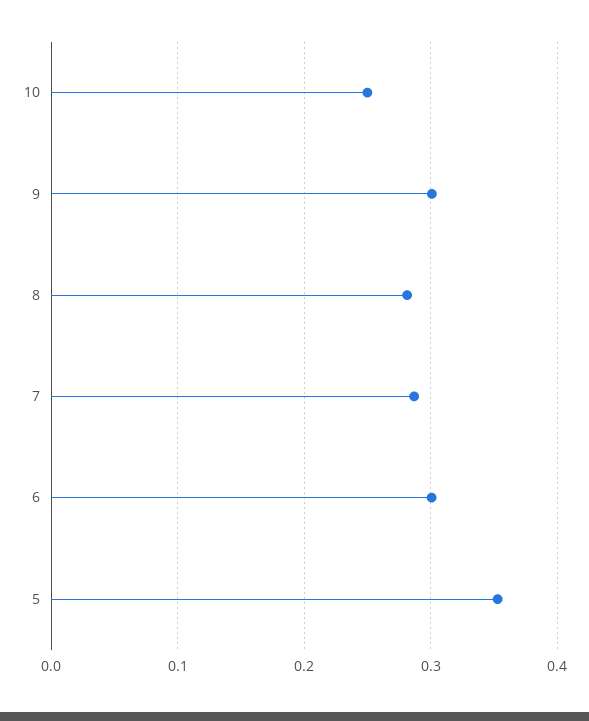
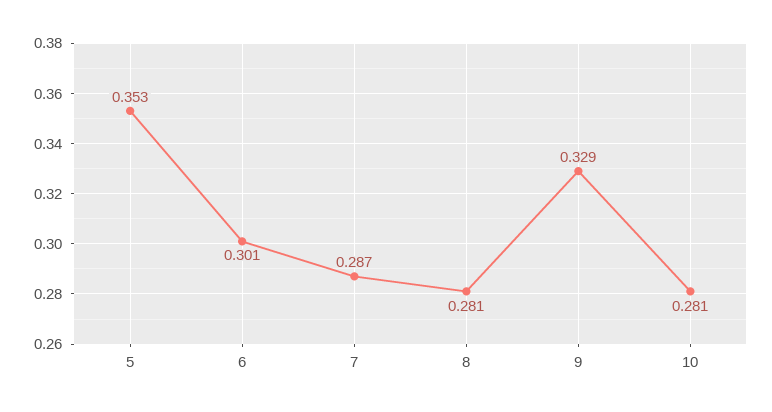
  {
-   "10": 0.25,
+   "10": 0.281,
-   "9": 0.3,
+   "9": 0.329,
    "8": 0.281,
    "7": 0.287,
    "6": 0.301,
    "5": 0.353
  }

